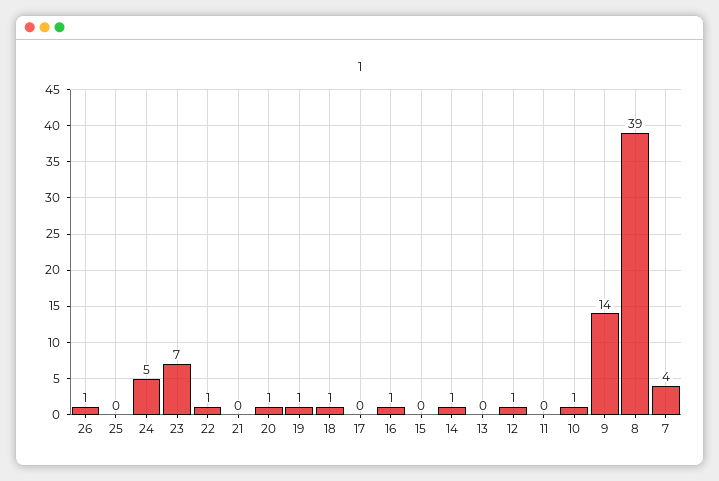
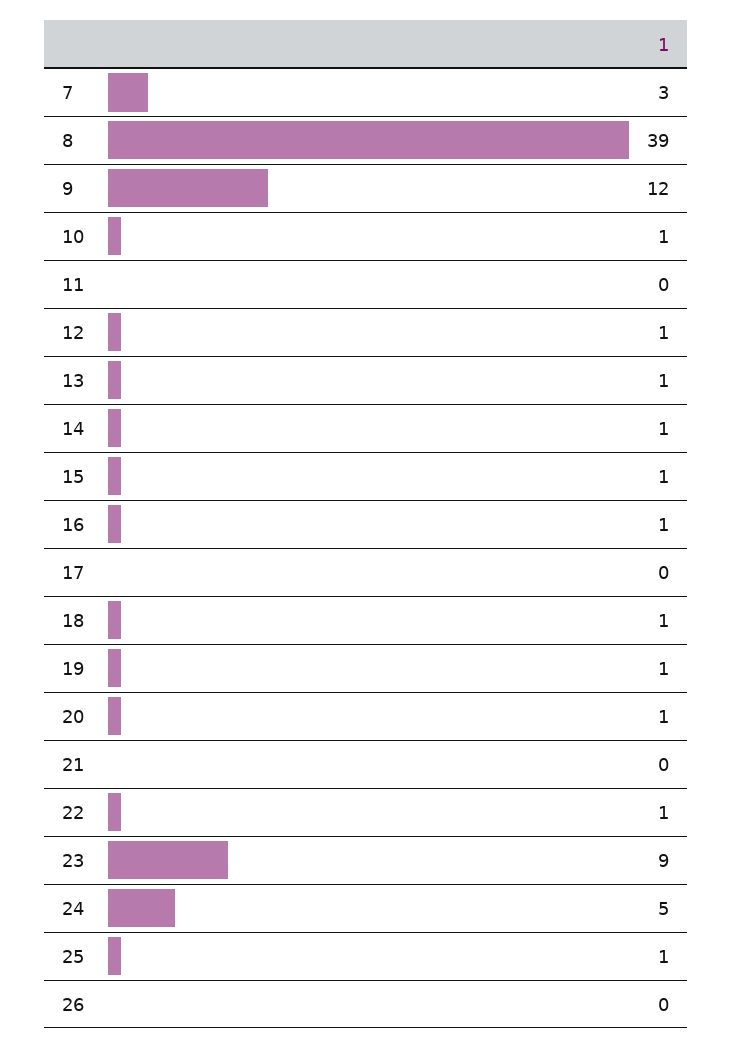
  {
-   "26": 1,
+   "26": 0,
-   "25": 0,
+   "25": 1,
    "24": 5,
-   "23": 7,
+   "23": 9,
    "22": 1,
    "21": 0,
    "20": 1,
    "19": 1,
    "18": 1,
    "17": 0,
    "16": 1,
-   "15": 0,
+   "15": 1,
    "14": 1,
-   "13": 0,
+   "13": 1,
    "12": 1,
    "11": 0,
    "10": 1,
-   "9": 14,
+   "9": 12,
    "8": 39,
-   "7": 4
+   "7": 3
  }

